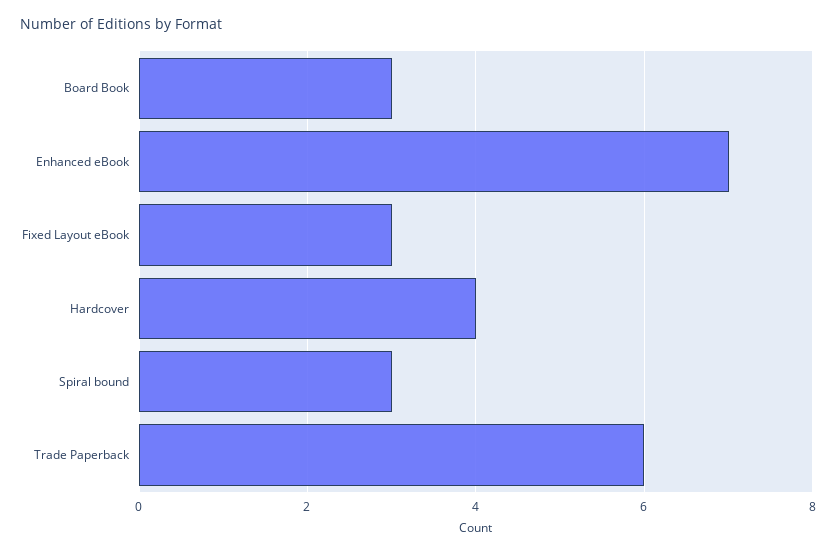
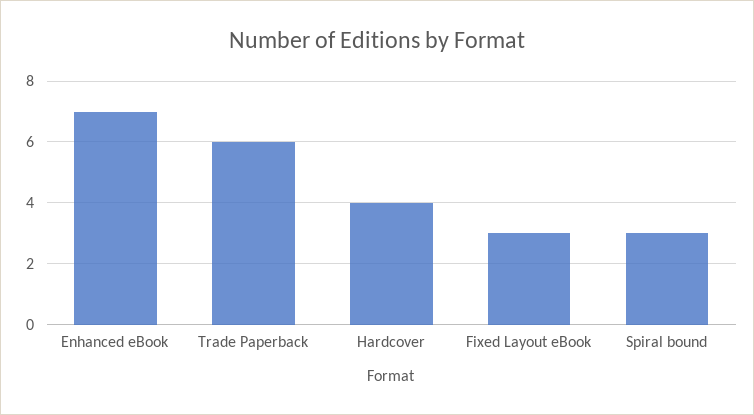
  {
-   "Board Book": 3,
    "Enhanced eBook": 7,
    "Fixed Layout eBook": 3,
    "Hardcover": 4,
    "Spiral bound": 3,
    "Trade Paperback": 6
  }

